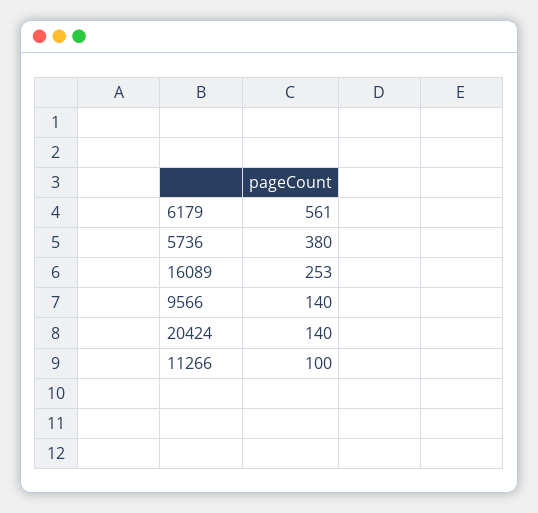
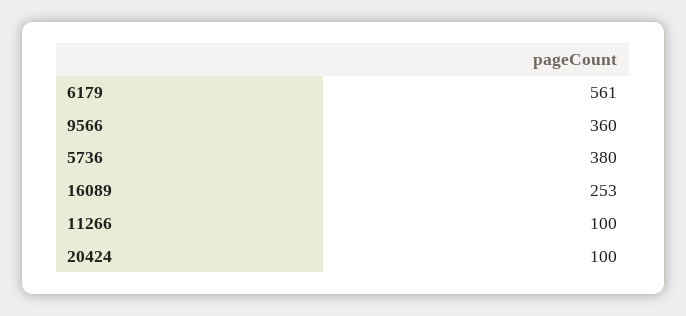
  {
    "6179": 561,
    "5736": 380,
    "16089": 253,
-   "9566": 140,
+   "9566": 360,
-   "20424": 140,
+   "20424": 100,
    "11266": 100
  }

